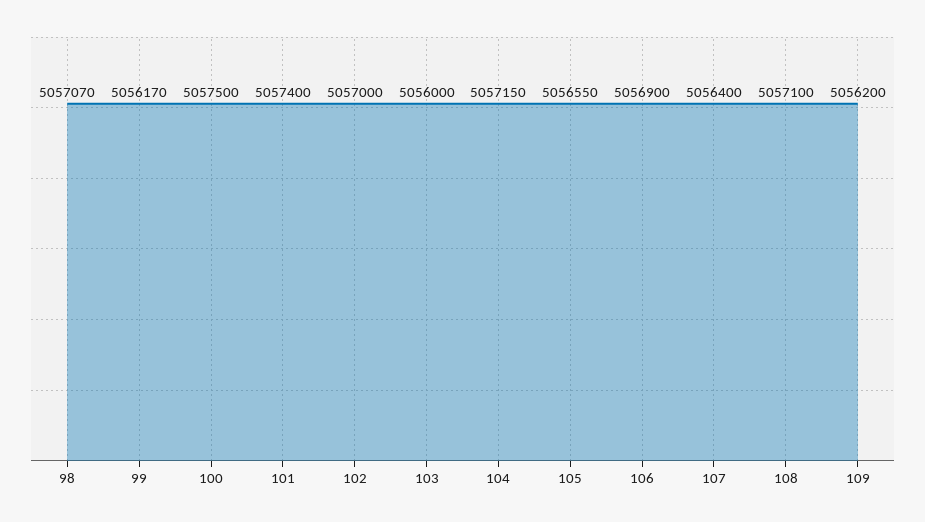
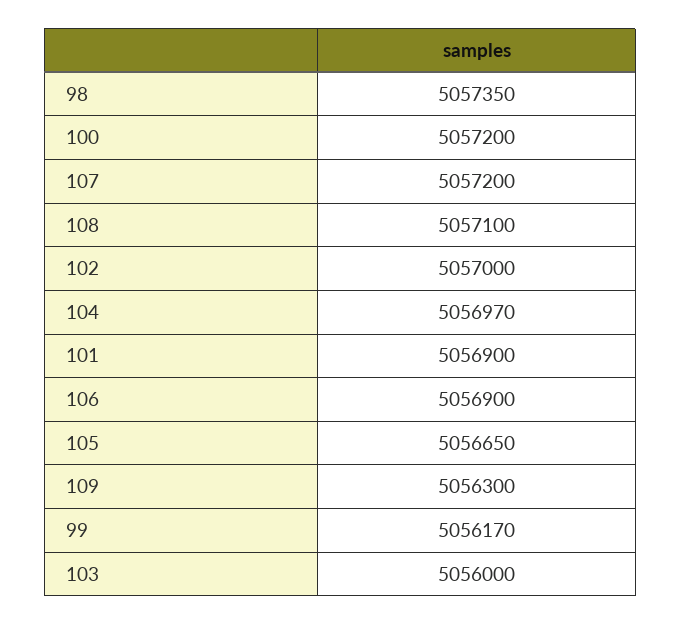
  {
-   "98": 5057070,
+   "98": 5057350,
    "99": 5056170,
-   "100": 5057500,
+   "100": 5057200,
-   "101": 5057400,
+   "101": 5056900,
    "102": 5057000,
    "103": 5056000,
-   "104": 5057150,
+   "104": 5056970,
-   "105": 5056550,
+   "105": 5056650,
    "106": 5056900,
-   "107": 5056400,
+   "107": 5057200,
    "108": 5057100,
-   "109": 5056200
+   "109": 5056300
  }

